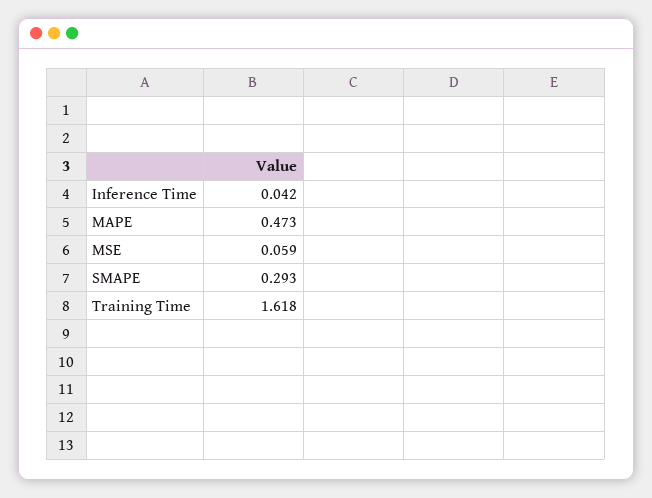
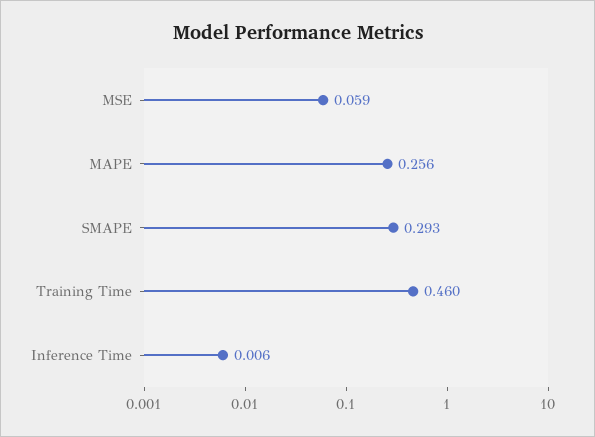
  {
-   "Inference Time": 0.042,
+   "Inference Time": 0.006,
-   "MAPE": 0.473,
+   "MAPE": 0.256,
    "MSE": 0.059,
    "SMAPE": 0.293,
-   "Training Time": 1.618
+   "Training Time": 0.46
  }

